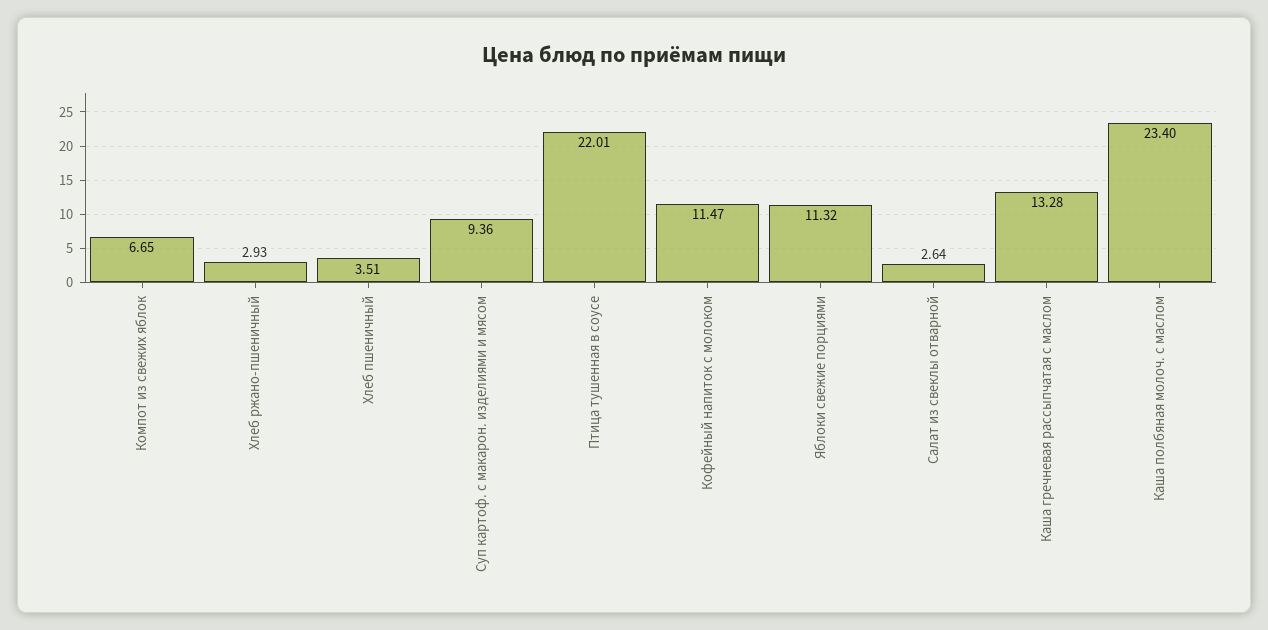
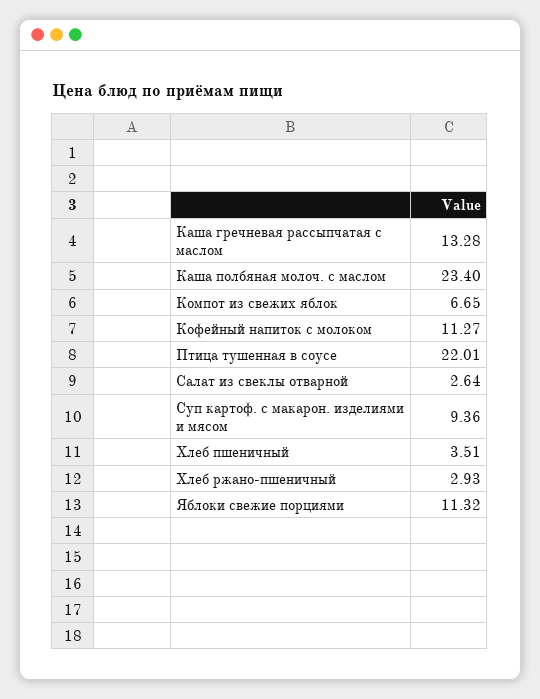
  {
    "Компот из свежих яблок": 6.65,
    "Хлеб ржано-пшеничный": 2.93,
    "Хлеб пшеничный": 3.51,
    "Суп картоф. с макарон. изделиями и мясом": 9.36,
    "Птица тушенная в соусе": 22.01,
-   "Кофейный напиток с молоком": 11.47,
+   "Кофейный напиток с молоком": 11.27,
    "Яблоки свежие порциями": 11.32,
    "Салат из свеклы отварной": 2.64,
    "Каша гречневая рассыпчатая с маслом": 13.28,
    "Каша полбяная молоч. с маслом": 23.4
  }

